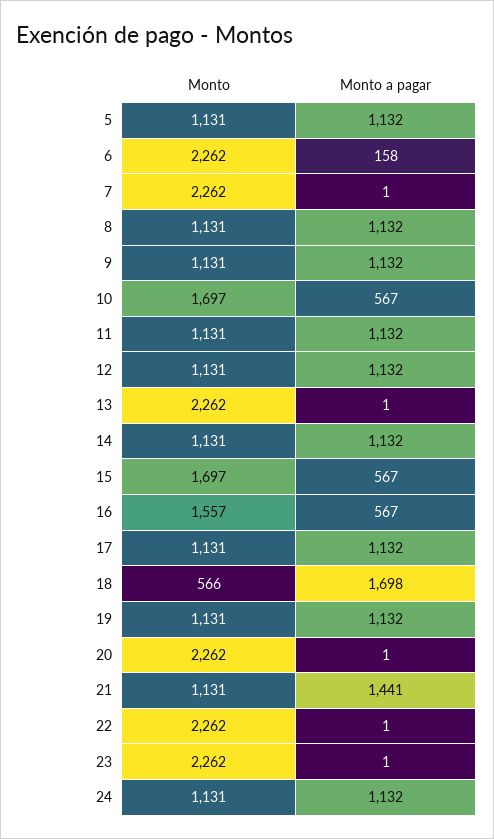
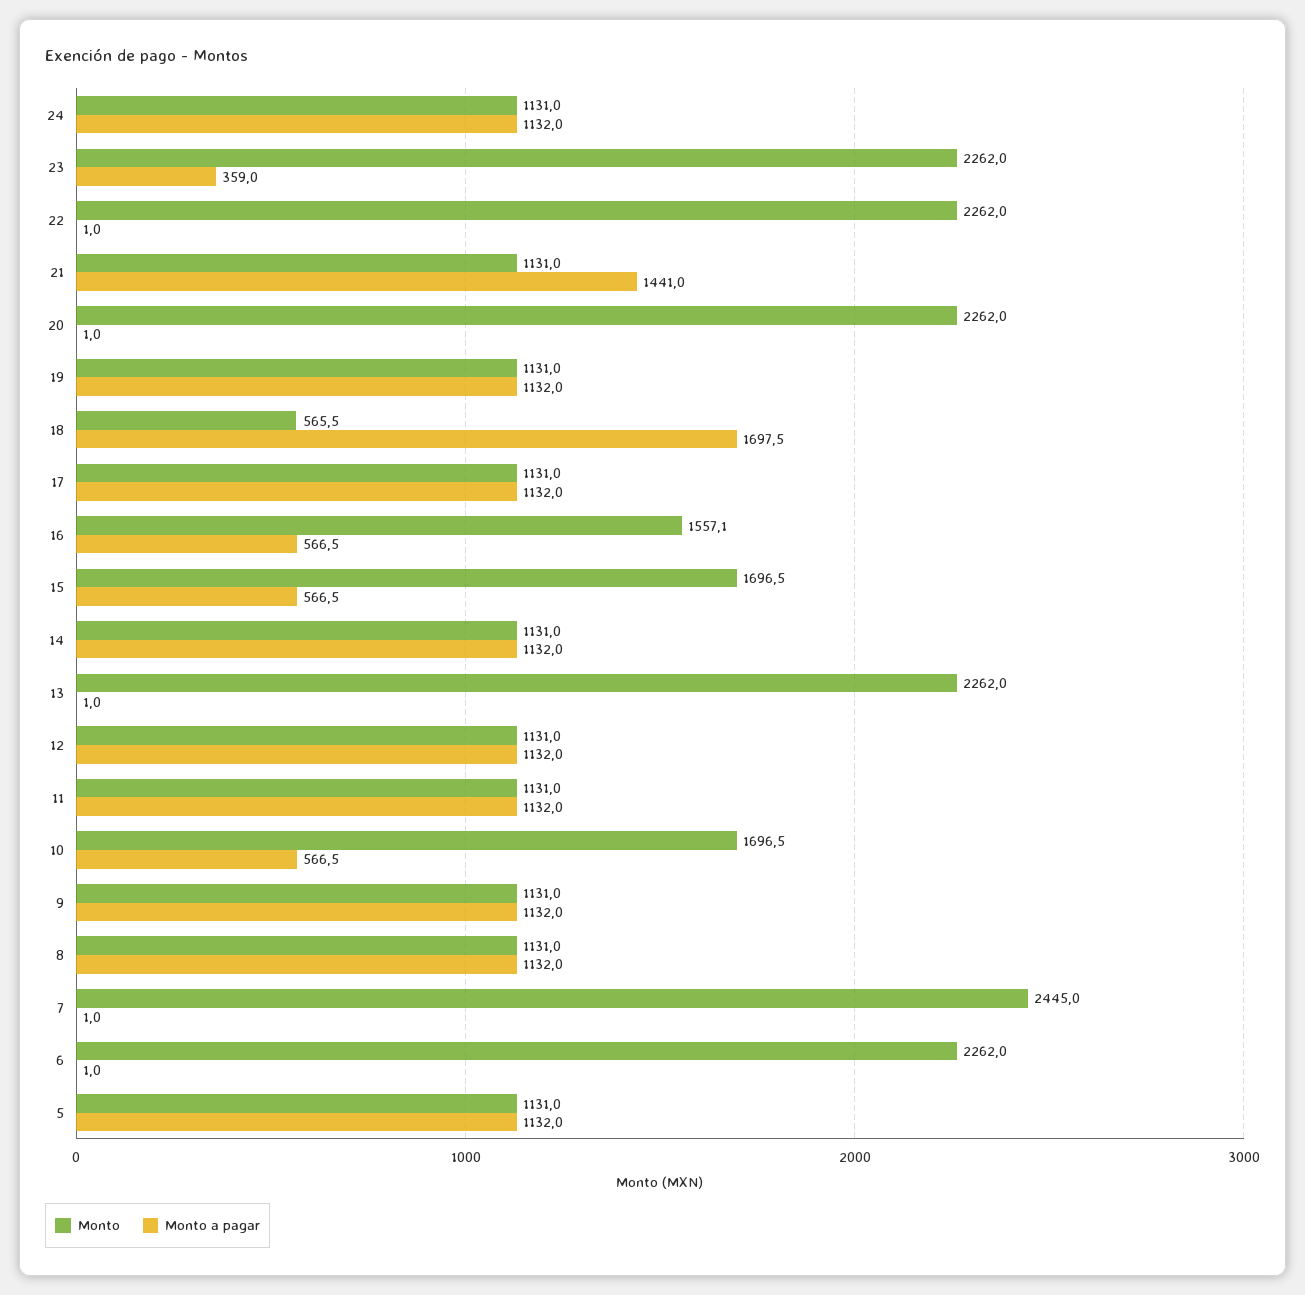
  {
    "Monto": {
      "5": 1131,
      "6": 2262,
-     "7": 2262,
+     "7": 2445,
      "8": 1131,
      "9": 1131,
      "10": 1696.5,
      "11": 1131,
      "12": 1131,
      "13": 2262,
      "14": 1131,
      "15": 1696.5,
      "16": 1557.1,
      "17": 1131,
      "18": 565.5,
      "19": 1131,
      "20": 2262,
      "21": 1131,
      "22": 2262,
      "23": 2262,
      "24": 1131
    },
    "Monto a pagar": {
      "5": 1132,
-     "6": 158,
+     "6": 1,
      "7": 1,
      "8": 1132,
      "9": 1132,
      "10": 566.5,
      "11": 1132,
      "12": 1132,
      "13": 1,
      "14": 1132,
      "15": 566.5,
      "16": 566.5,
      "17": 1132,
      "18": 1697.5,
      "19": 1132,
      "20": 1,
      "21": 1441,
      "22": 1,
-     "23": 1,
+     "23": 359,
      "24": 1132
    }
  }

